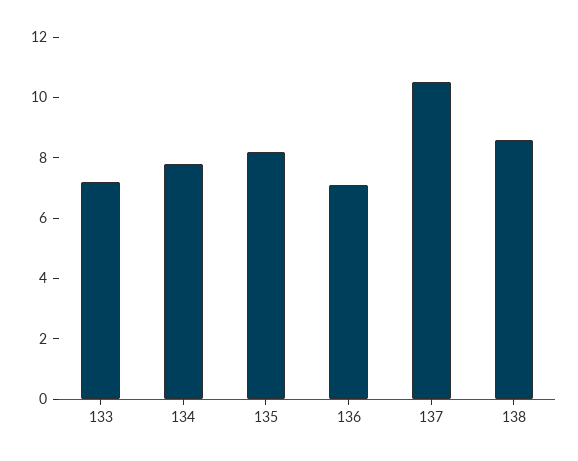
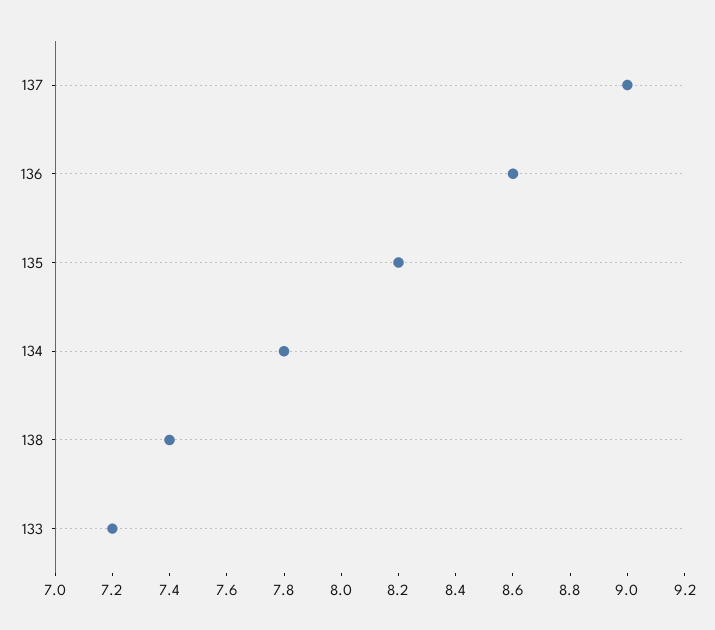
  {
    "133": 7.2,
    "134": 7.8,
    "135": 8.2,
-   "136": 7,
+   "136": 8.6,
-   "137": 10.5,
+   "137": 9,
-   "138": 8.5
+   "138": 7.4
  }

